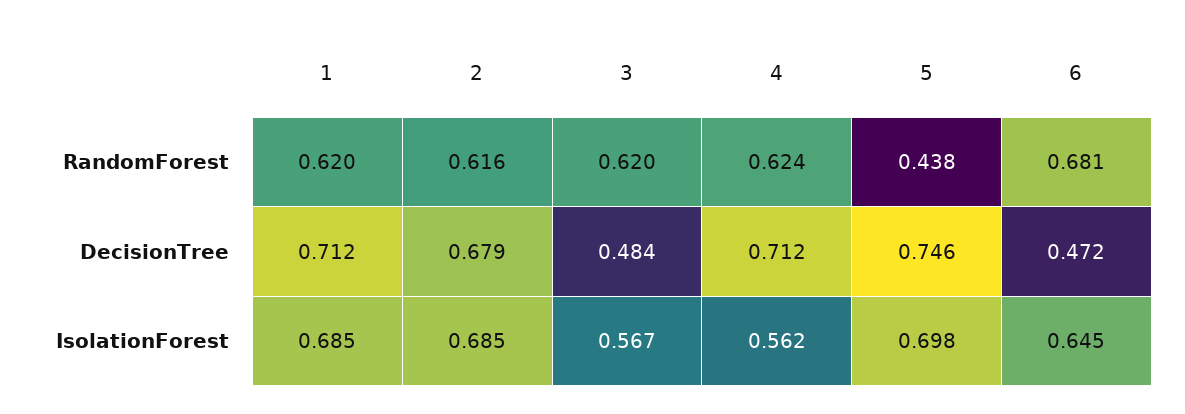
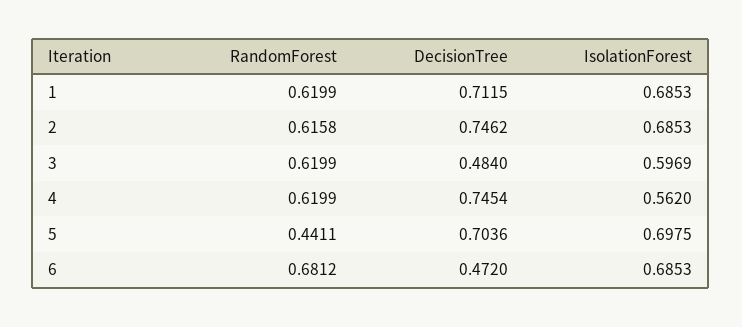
  {
    "1": {
      "RandomForest": 0.6199,
      "DecisionTree": 0.7115,
      "IsolationForest": 0.6853
    },
    "2": {
      "RandomForest": 0.6158,
-     "DecisionTree": 0.679,
+     "DecisionTree": 0.7462,
      "IsolationForest": 0.6853
    },
    "3": {
      "RandomForest": 0.6199,
      "DecisionTree": 0.484,
-     "IsolationForest": 0.567
+     "IsolationForest": 0.5969
    },
    "4": {
-     "RandomForest": 0.624,
+     "RandomForest": 0.6199,
-     "DecisionTree": 0.712,
+     "DecisionTree": 0.7454,
      "IsolationForest": 0.562
    },
    "5": {
-     "RandomForest": 0.438,
+     "RandomForest": 0.4411,
-     "DecisionTree": 0.746,
+     "DecisionTree": 0.7036,
      "IsolationForest": 0.6975
    },
    "6": {
      "RandomForest": 0.6812,
      "DecisionTree": 0.472,
-     "IsolationForest": 0.645
+     "IsolationForest": 0.6853
    }
  }

